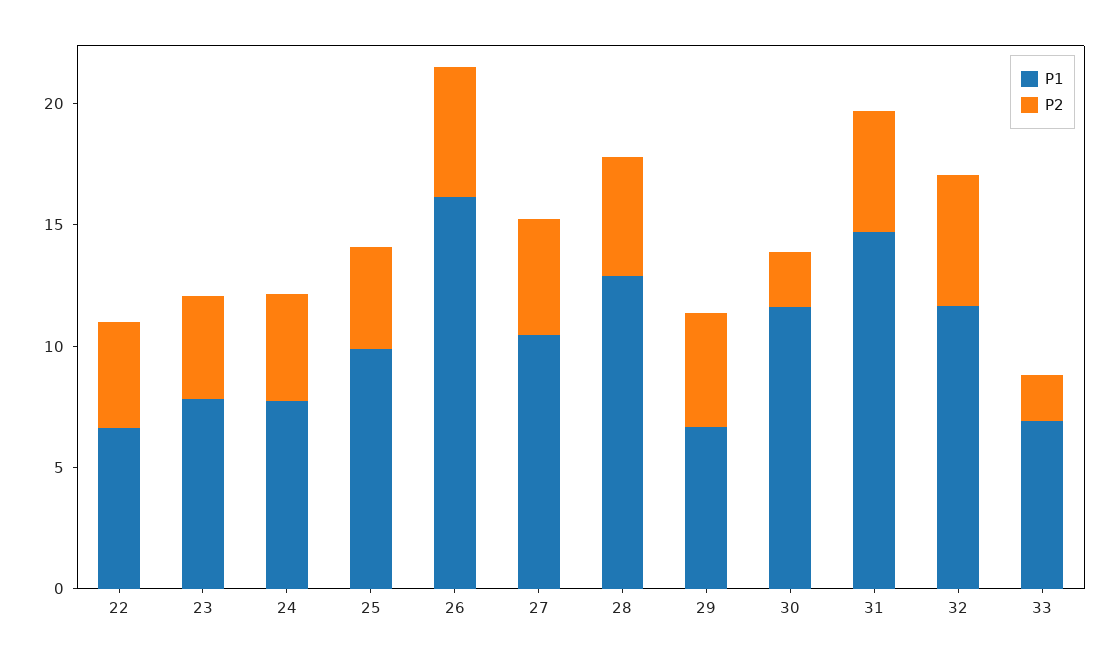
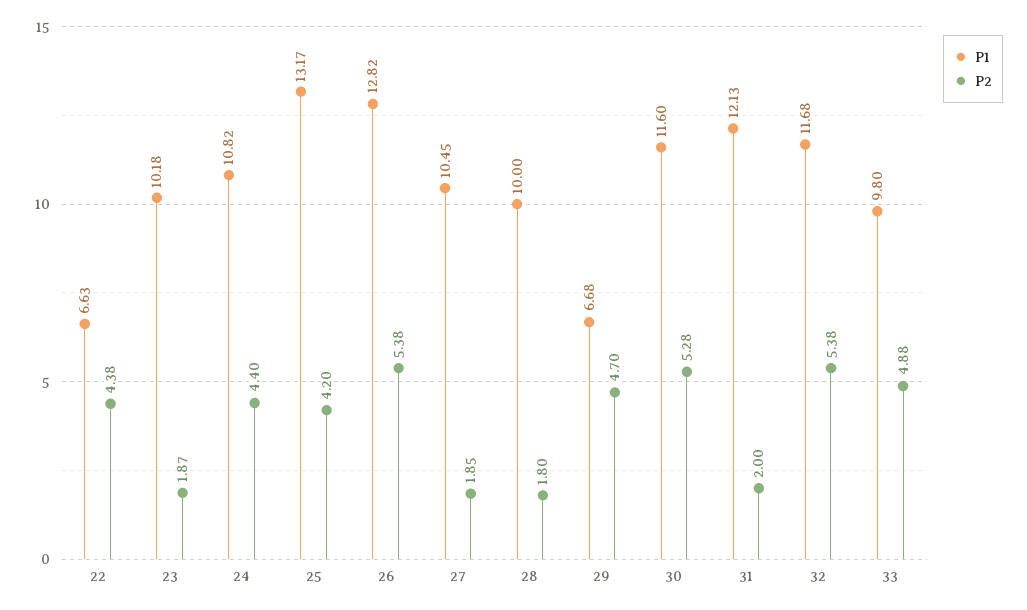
  {
    "P1": {
      "22": 6.63,
-     "23": 8,
+     "23": 10.18,
-     "24": 8,
+     "24": 10.82,
-     "25": 10,
+     "25": 13.17,
-     "26": 16,
+     "26": 12.82,
      "27": 10.45,
-     "28": 13,
+     "28": 10,
      "29": 6.68,
      "30": 11.6,
-     "31": 15,
+     "31": 12.13,
      "32": 11.68,
-     "33": 7
+     "33": 9.8
    },
    "P2": {
      "22": 4.38,
-     "23": 4,
+     "23": 1.87,
      "24": 4.4,
      "25": 4.2,
      "26": 5.38,
-     "27": 5,
+     "27": 1.85,
-     "28": 5,
+     "28": 1.8,
      "29": 4.7,
-     "30": 2,
+     "30": 5.28,
-     "31": 5,
+     "31": 2,
      "32": 5.38,
-     "33": 2
+     "33": 4.88
    }
  }

